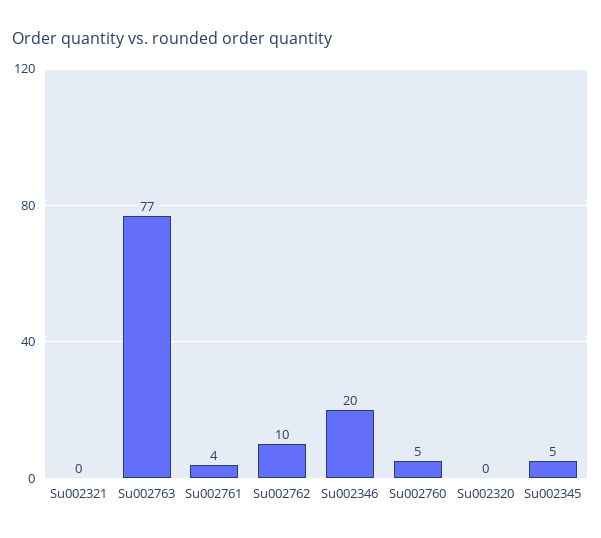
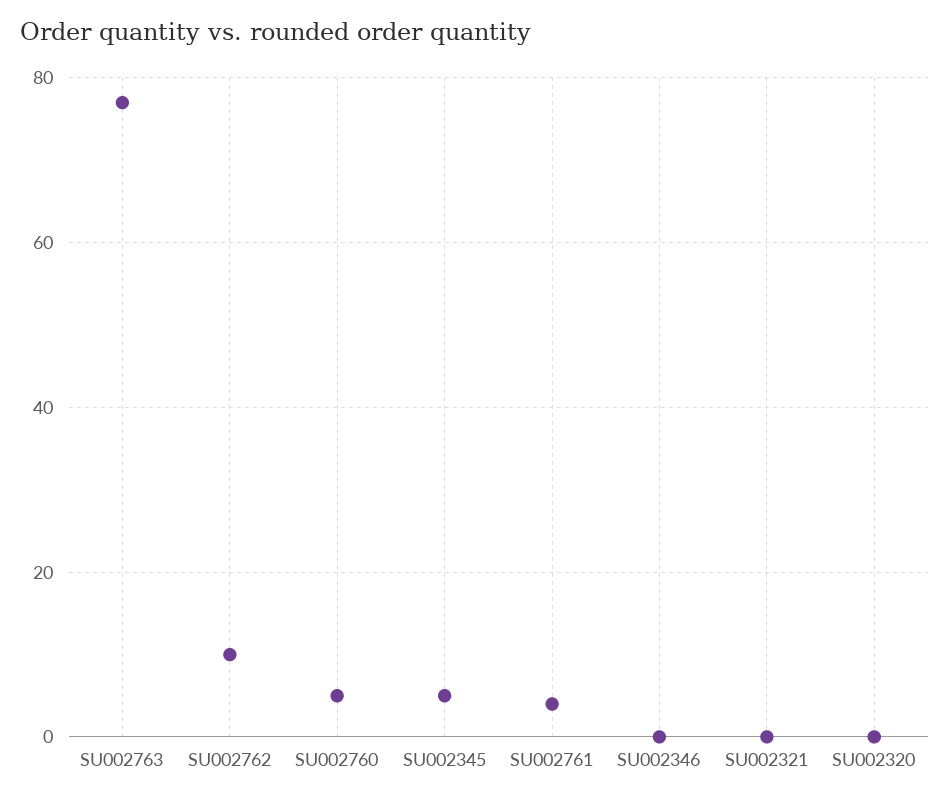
  {
    "Su002321": 0,
    "Su002763": 77,
    "Su002761": 4,
    "Su002762": 10,
-   "Su002346": 20,
+   "Su002346": 0,
    "Su002760": 5,
    "Su002320": 0,
    "Su002345": 5
  }

